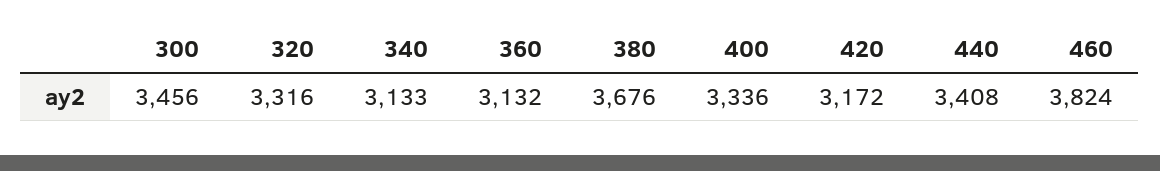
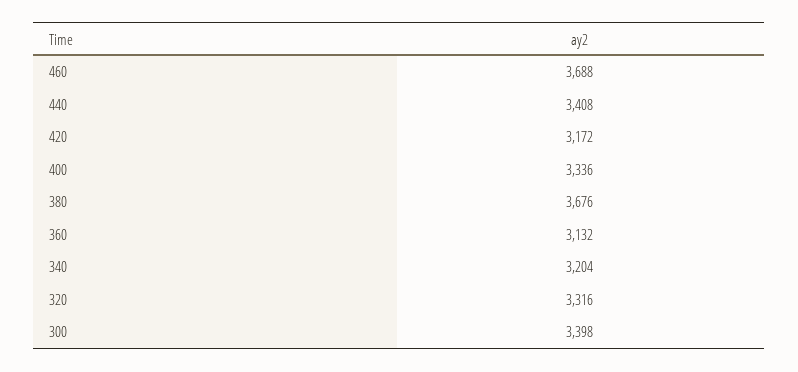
  {
-   "300": 3456,
+   "300": 3398,
    "320": 3316,
-   "340": 3133,
+   "340": 3204,
    "360": 3132,
    "380": 3676,
    "400": 3336,
    "420": 3172,
    "440": 3408,
-   "460": 3824
+   "460": 3688
  }

